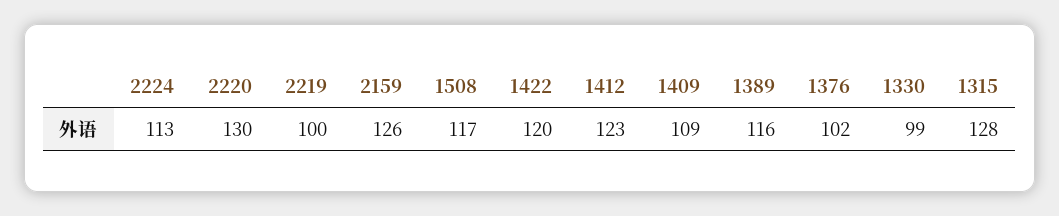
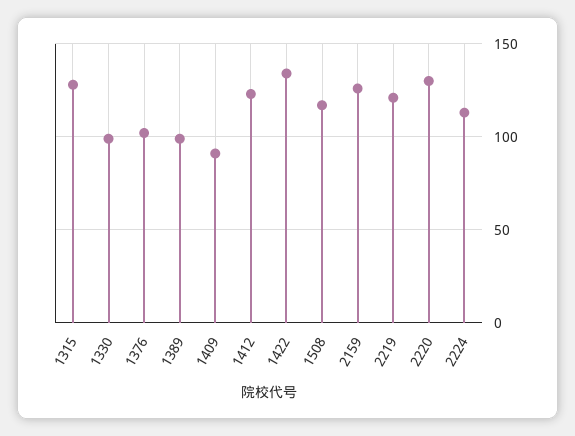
  {
    "2224": 113,
    "2220": 130,
-   "2219": 100,
+   "2219": 120,
    "2159": 126,
    "1508": 117,
-   "1422": 120,
+   "1422": 135,
    "1412": 123,
-   "1409": 109,
+   "1409": 90,
-   "1389": 116,
+   "1389": 100,
    "1376": 102,
    "1330": 99,
    "1315": 128
  }

